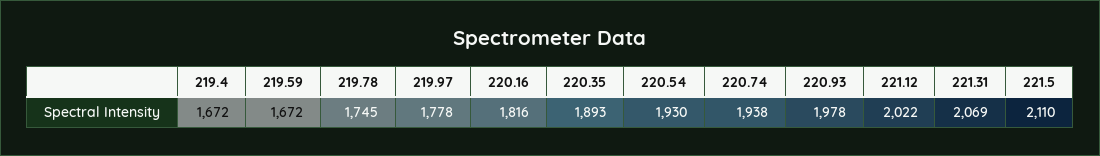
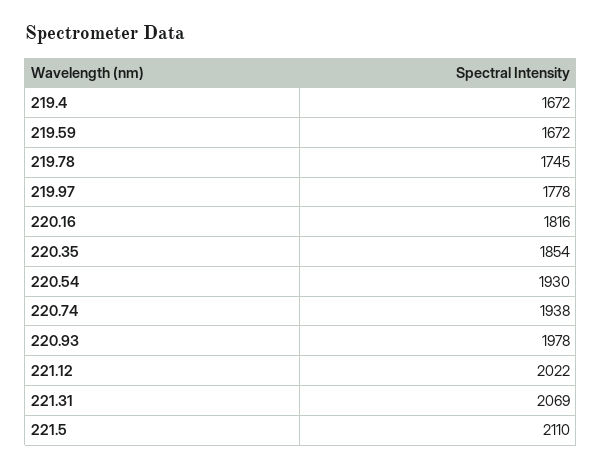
  {
    "219.4": 1672,
    "219.59": 1672,
    "219.78": 1745,
    "219.97": 1778,
    "220.16": 1816,
-   "220.35": 1893,
+   "220.35": 1854,
    "220.54": 1930,
    "220.74": 1938,
    "220.93": 1978,
    "221.12": 2022,
    "221.31": 2069,
    "221.5": 2110
  }

